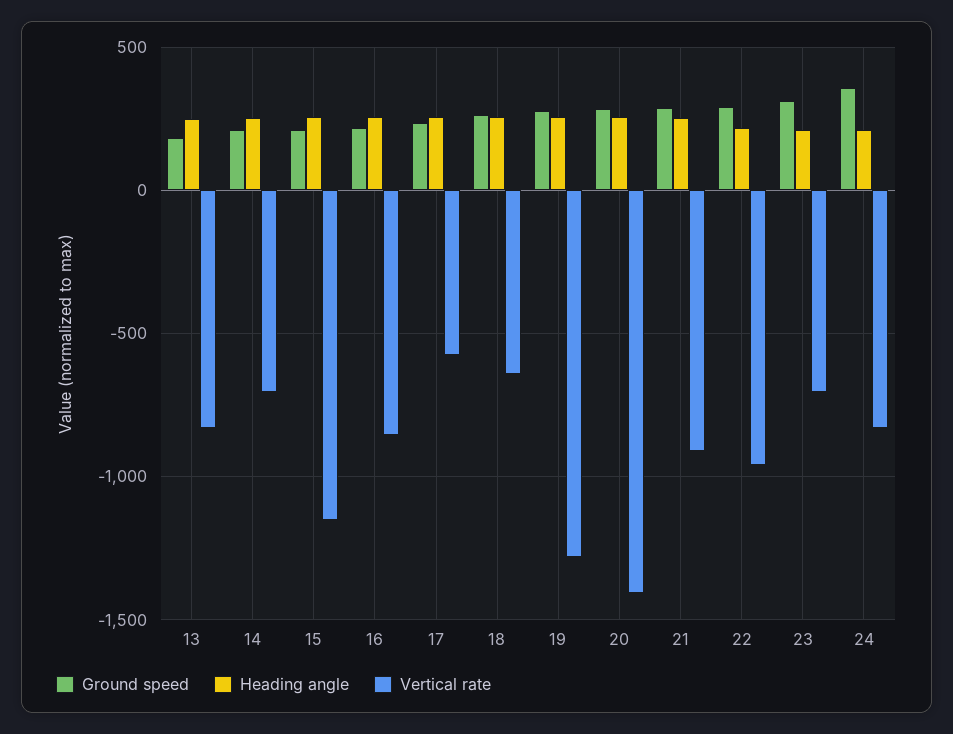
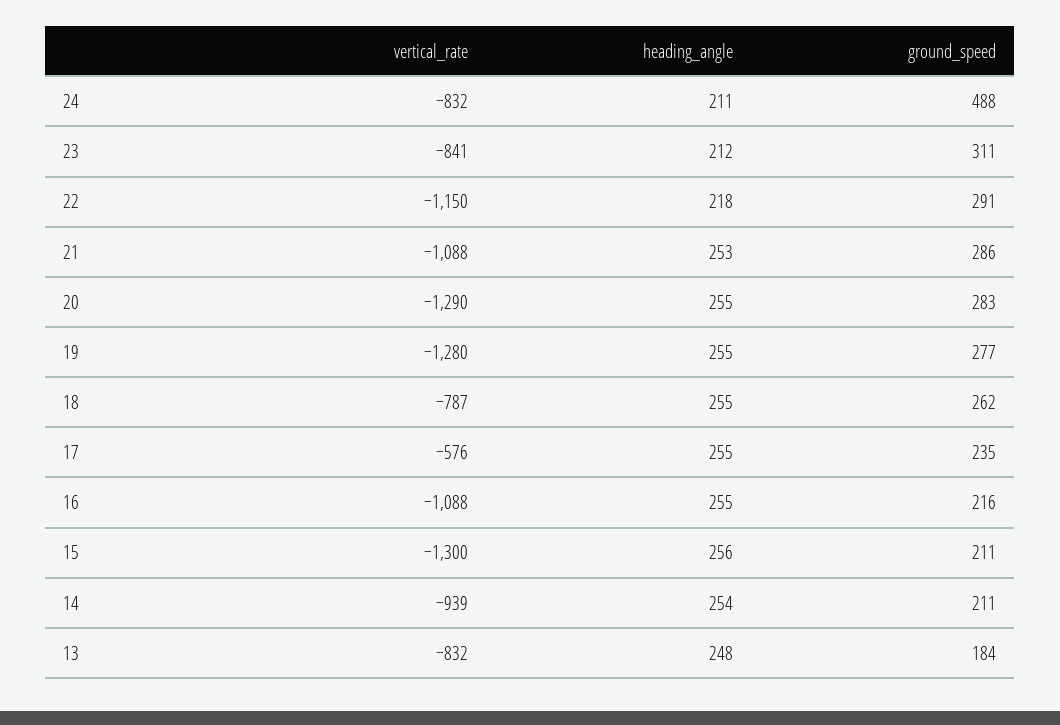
  {
    "Ground speed": {
      "13": 184,
      "14": 211,
      "15": 211,
      "16": 216,
      "17": 235,
      "18": 262,
      "19": 277,
      "20": 283,
      "21": 286,
      "22": 291,
      "23": 311,
-     "24": 350
+     "24": 488
    },
    "Heading angle": {
      "13": 248,
      "14": 254,
      "15": 256,
      "16": 255,
      "17": 255,
      "18": 255,
      "19": 255,
      "20": 255,
      "21": 253,
      "22": 218,
      "23": 212,
      "24": 211
    },
    "Vertical rate": {
      "13": -832,
-     "14": -700,
+     "14": -939,
-     "15": -1150,
+     "15": -1300,
-     "16": -850,
+     "16": -1088,
      "17": -576,
-     "18": -650,
+     "18": -787,
      "19": -1280,
-     "20": -1400,
+     "20": -1290,
-     "21": -900,
+     "21": -1088,
-     "22": -950,
+     "22": -1150,
-     "23": -700,
+     "23": -841,
      "24": -832
    }
  }

